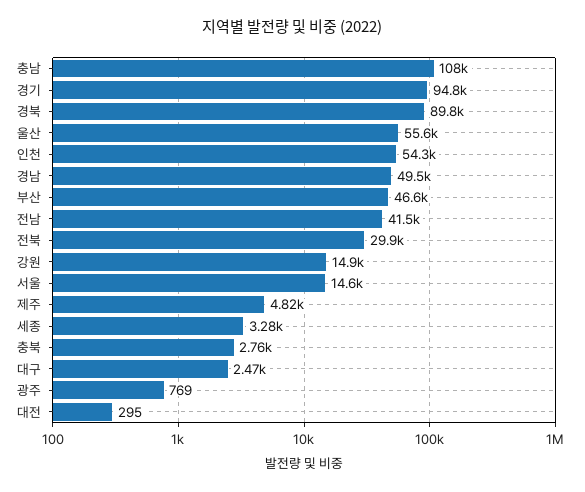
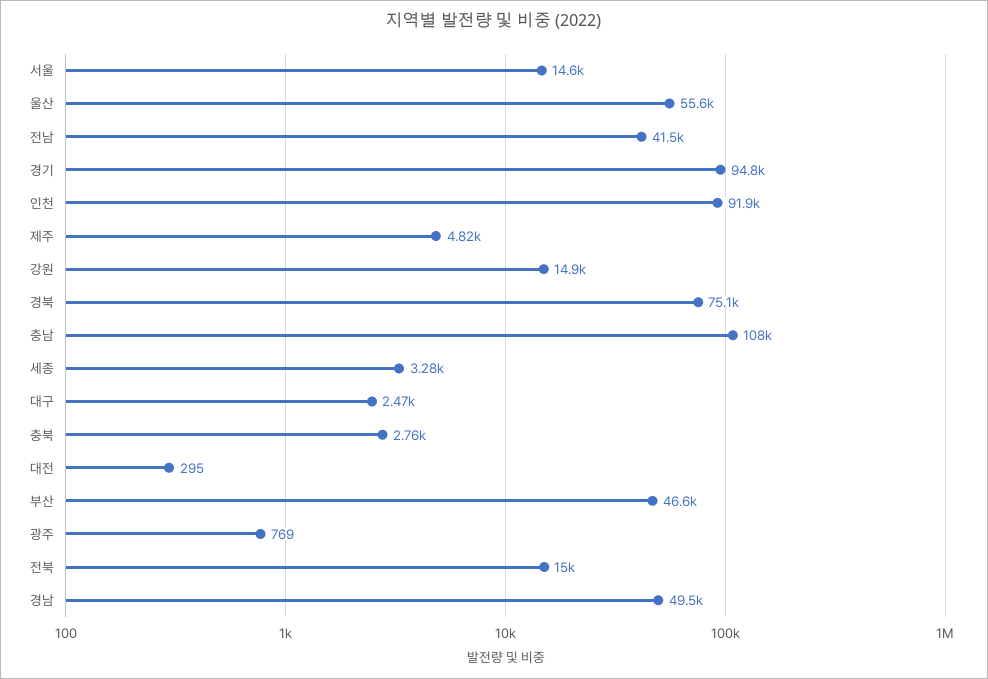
  {
    "충남": 108000,
    "경기": 94800,
-   "경북": 89800,
+   "경북": 75100,
    "울산": 55600,
-   "인천": 54300,
+   "인천": 91900,
    "경남": 49500,
    "부산": 46600,
    "전남": 41500,
-   "전북": 29900,
+   "전북": 15000,
    "강원": 14900,
    "서울": 14600,
    "제주": 4820,
    "세종": 3280,
    "충북": 2760,
    "대구": 2470,
    "광주": 769,
    "대전": 295
  }

